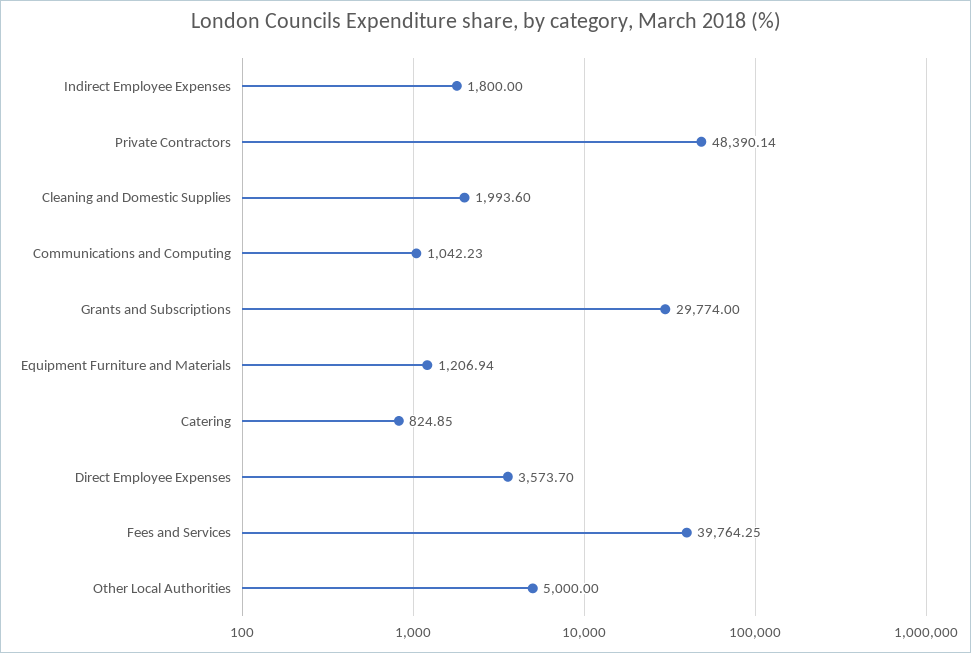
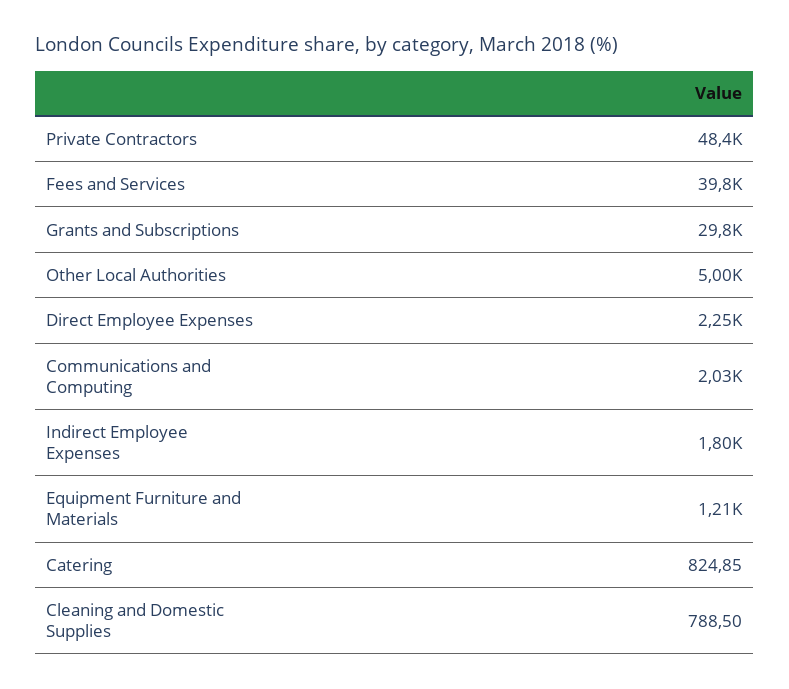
  {
    "Indirect Employee Expenses": 1800,
    "Private Contractors": 48390.14,
-   "Cleaning and Domestic Supplies": 1993.6,
+   "Cleaning and Domestic Supplies": 788.5,
-   "Communications and Computing": 1042.23,
+   "Communications and Computing": 2030,
    "Grants and Subscriptions": 29774,
    "Equipment Furniture and Materials": 1206.94,
    "Catering": 824.85,
-   "Direct Employee Expenses": 3573.7,
+   "Direct Employee Expenses": 2250,
    "Fees and Services": 39764.25,
    "Other Local Authorities": 5000
  }

